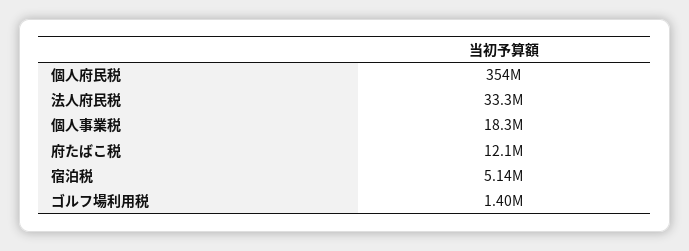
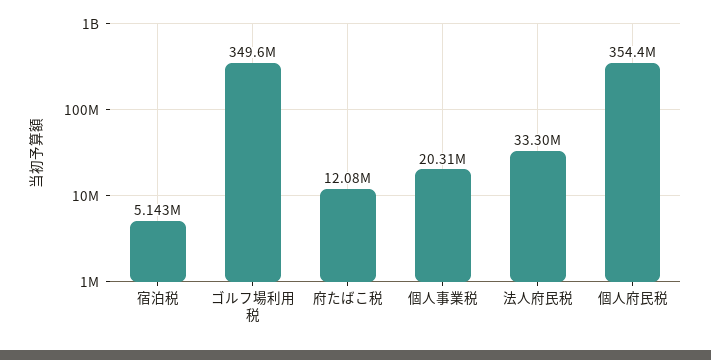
  {
    "個人府民税": 354400000,
    "法人府民税": 33300000,
-   "個人事業税": 18300000,
+   "個人事業税": 20310000,
    "府たばこ税": 12080000,
    "宿泊税": 5143000,
-   "ゴルフ場利用税": 1400000
+   "ゴルフ場利用税": 349600000
  }

